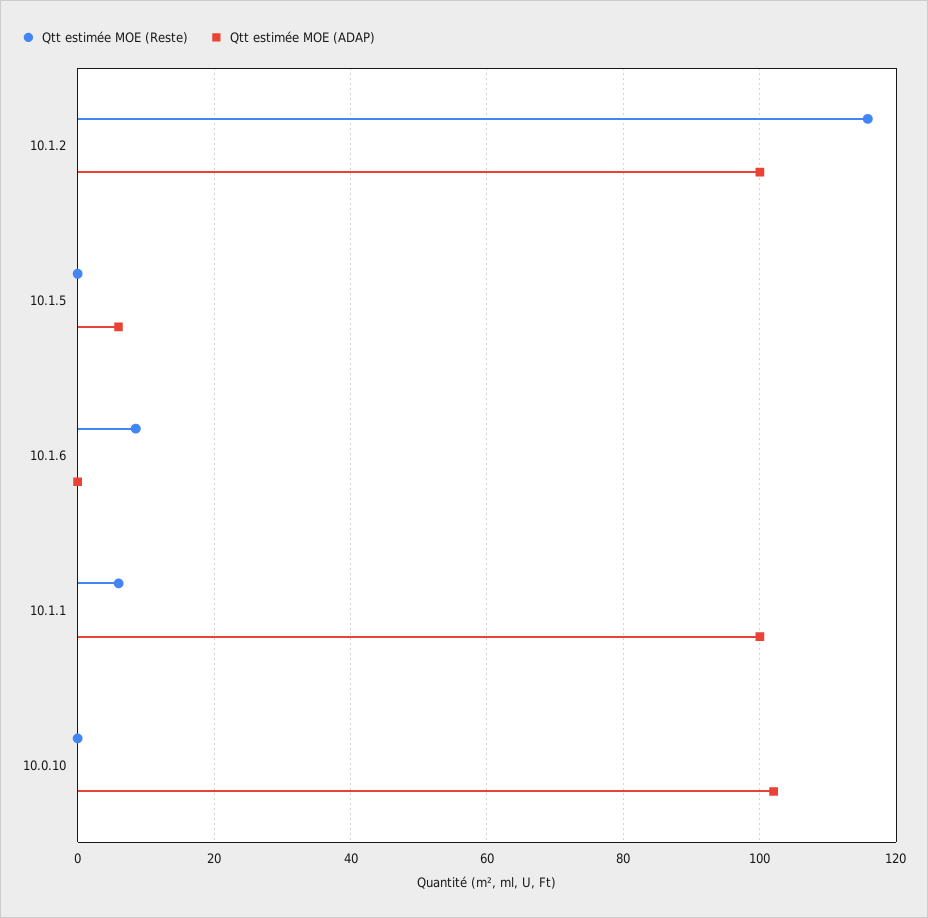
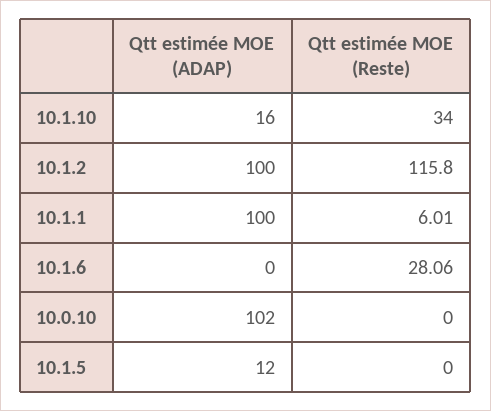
  {
    "Qtt estimée MOE (Reste)": {
      "10.1.2": 115.8,
      "10.1.5": 0,
-     "10.1.6": 8,
+     "10.1.6": 28.06,
      "10.1.1": 6.01,
-     "10.0.10": 0
+     "10.0.10": 0,
+     "10.1.10": 34
    },
    "Qtt estimée MOE (ADAP)": {
      "10.1.2": 100,
-     "10.1.5": 6,
+     "10.1.5": 12,
      "10.1.6": 0,
      "10.1.1": 100,
-     "10.0.10": 102
+     "10.0.10": 102,
+     "10.1.10": 16
    }
  }

